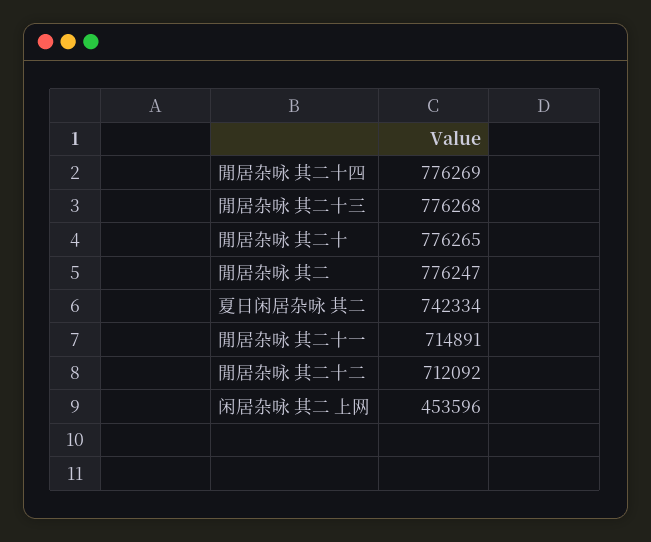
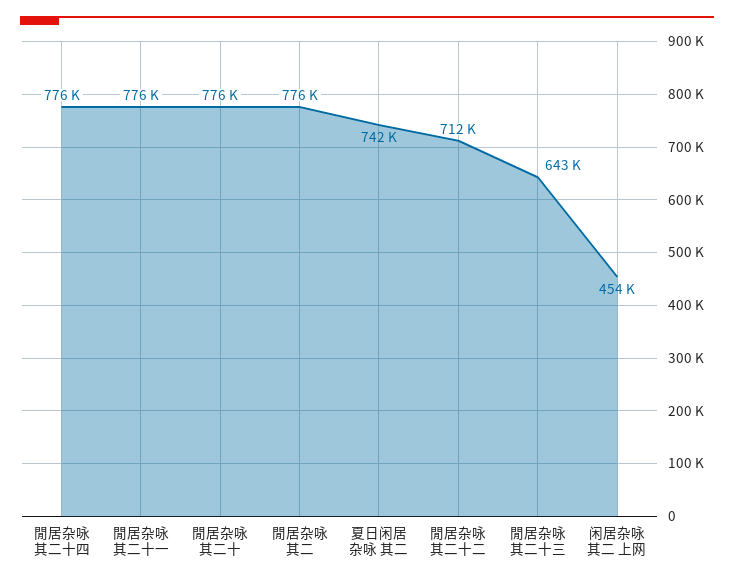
  {
    "閒居杂咏 其二十四": 776269,
-   "閒居杂咏 其二十三": 776268,
+   "閒居杂咏 其二十三": 643000,
    "閒居杂咏 其二十": 776265,
    "閒居杂咏 其二": 776247,
    "夏日闲居杂咏 其二": 742334,
-   "閒居杂咏 其二十一": 714891,
+   "閒居杂咏 其二十一": 776000,
    "閒居杂咏 其二十二": 712092,
    "闲居杂咏 其二 上网": 453596
  }

